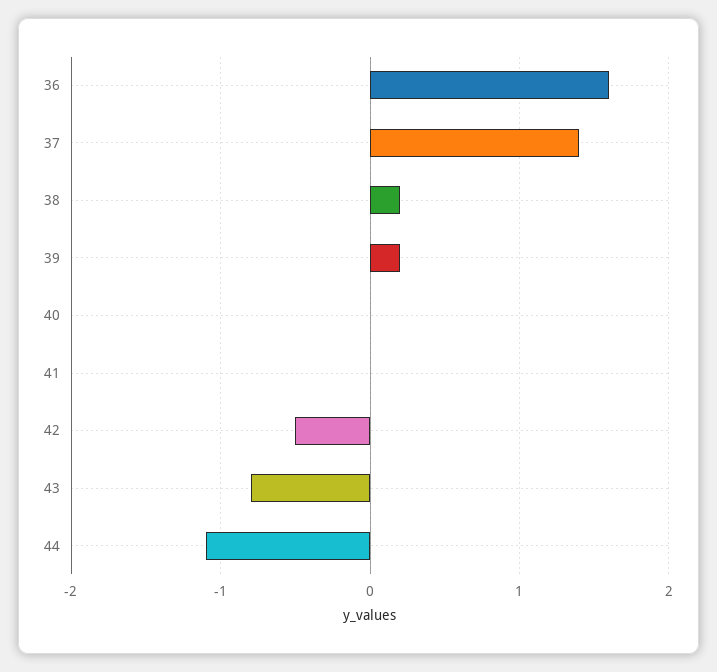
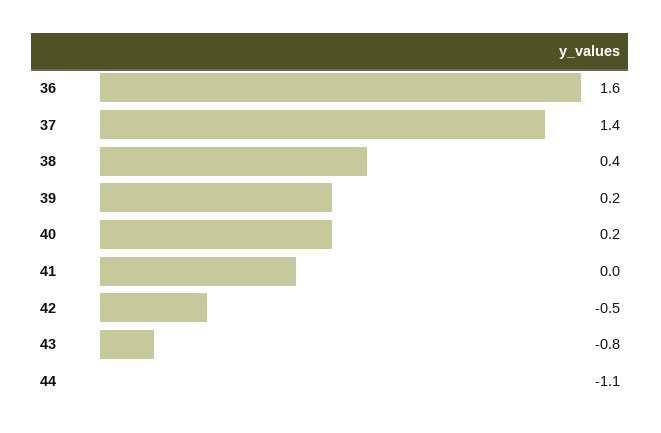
  {
    "36": 1.6,
    "37": 1.4,
-   "38": 0.2,
+   "38": 0.4,
    "39": 0.2,
-   "40": 0,
+   "40": 0.2,
    "41": 0,
    "42": -0.5,
    "43": -0.8,
    "44": -1.1
  }

